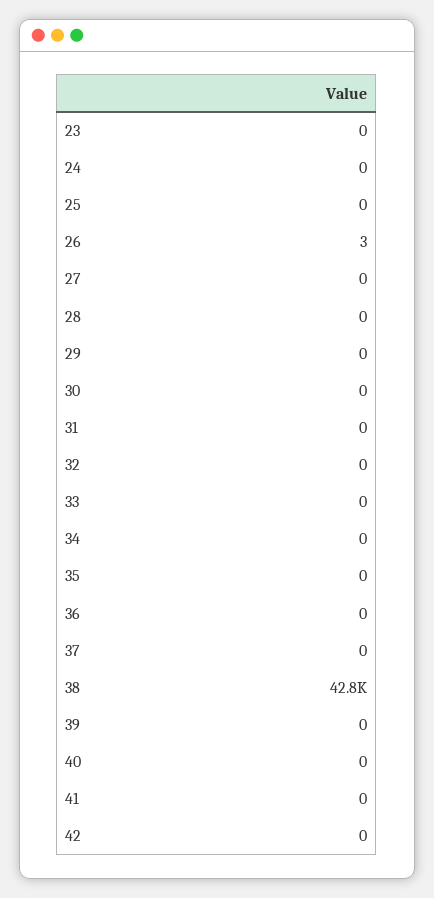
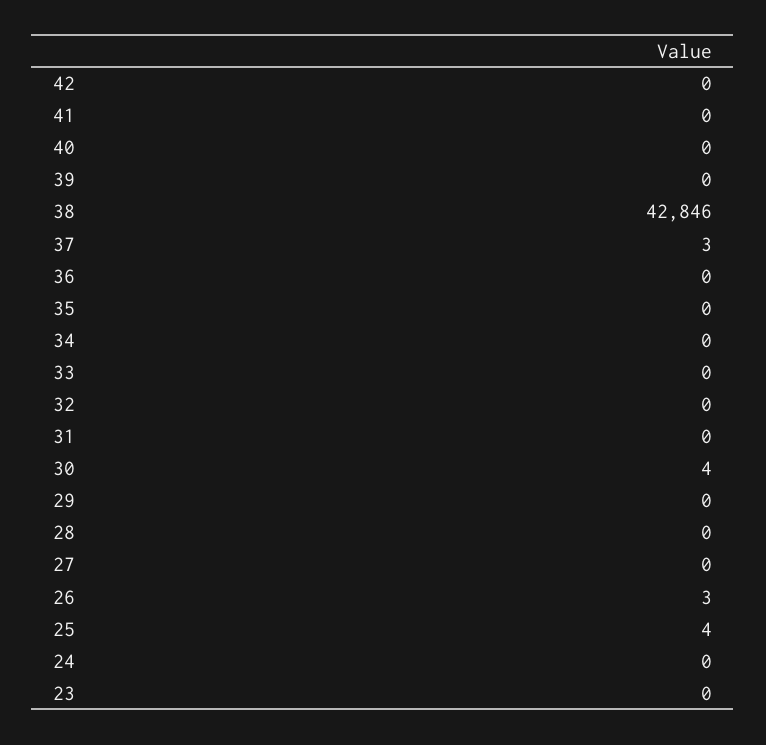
  {
    "23": 0,
    "24": 0,
-   "25": 0,
+   "25": 4,
    "26": 3,
    "27": 0,
    "28": 0,
    "29": 0,
-   "30": 0,
+   "30": 4,
    "31": 0,
    "32": 0,
    "33": 0,
    "34": 0,
    "35": 0,
    "36": 0,
-   "37": 0,
+   "37": 3,
    "38": 42846,
    "39": 0,
    "40": 0,
    "41": 0,
    "42": 0
  }

